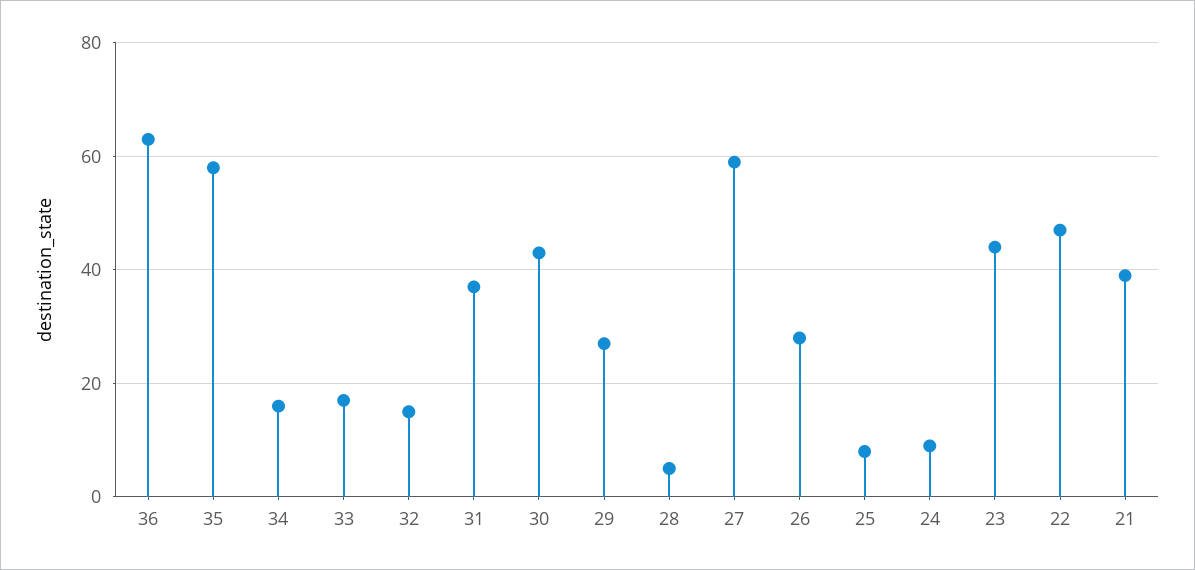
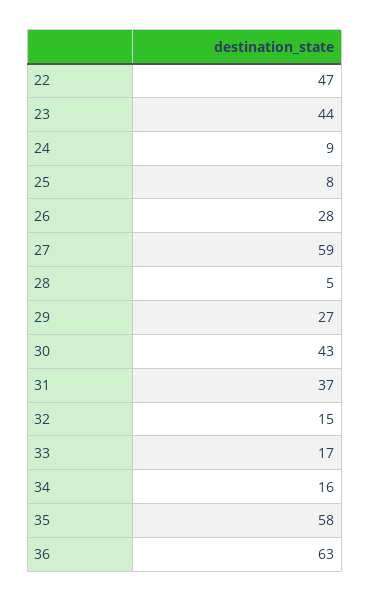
  {
    "36": 63,
    "35": 58,
    "34": 16,
    "33": 17,
    "32": 15,
    "31": 37,
    "30": 43,
    "29": 27,
    "28": 5,
    "27": 59,
    "26": 28,
    "25": 8,
    "24": 9,
    "23": 44,
-   "22": 47,
+   "22": 47
-   "21": 40
  }

